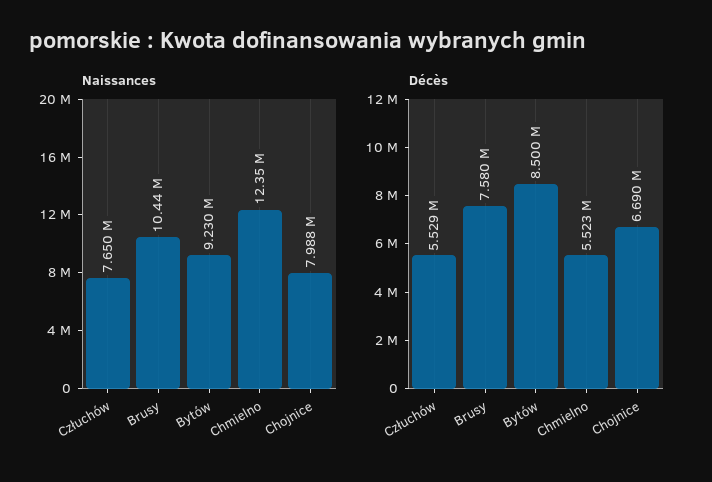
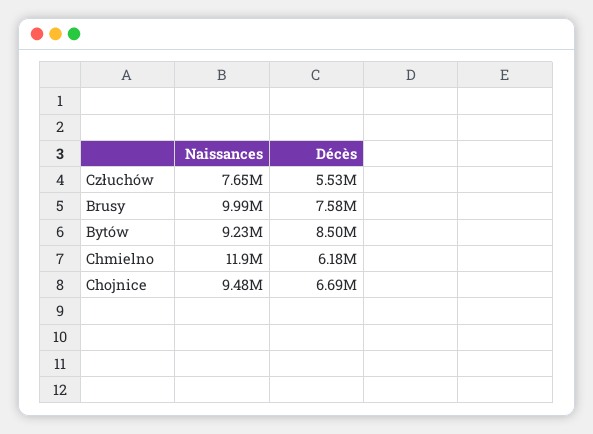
  {
    "Naissances": {
      "Człuchów": 7650000,
-     "Brusy": 10440000,
+     "Brusy": 9990000,
      "Bytów": 9230000,
-     "Chmielno": 12350000,
+     "Chmielno": 11900000,
-     "Chojnice": 7988000
+     "Chojnice": 9480000
    },
    "Décès": {
      "Człuchów": 5529000,
      "Brusy": 7580000,
      "Bytów": 8500000,
-     "Chmielno": 5523000,
+     "Chmielno": 6180000,
      "Chojnice": 6690000
    }
  }

